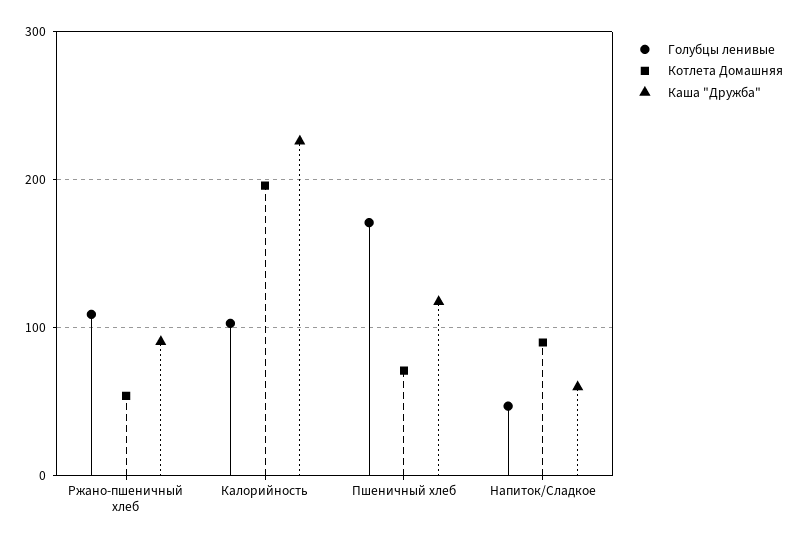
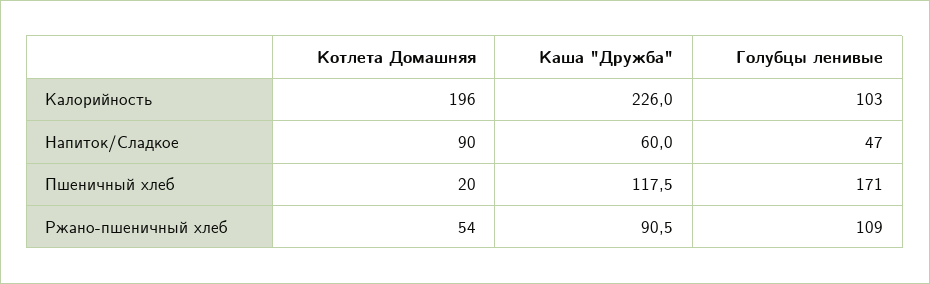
  {
    "Голубцы ленивые": {
      "Ржано-пшеничный хлеб": 109,
      "Калорийность": 103,
      "Пшеничный хлеб": 171,
      "Напиток/Сладкое": 47
    },
    "Котлета Домашняя": {
      "Ржано-пшеничный хлеб": 54,
      "Калорийность": 196,
-     "Пшеничный хлеб": 70,
+     "Пшеничный хлеб": 20,
      "Напиток/Сладкое": 90
    },
    "Каша \"Дружба\"": {
      "Ржано-пшеничный хлеб": 90.5,
      "Калорийность": 226,
      "Пшеничный хлеб": 117.5,
      "Напиток/Сладкое": 60
    }
  }

